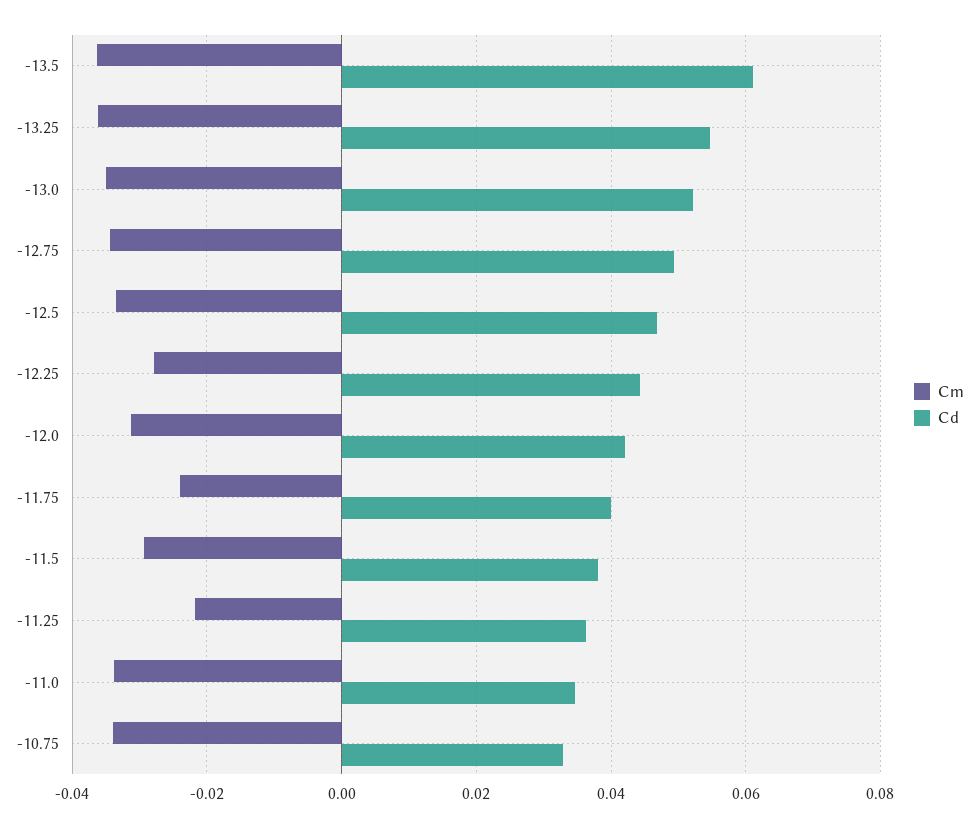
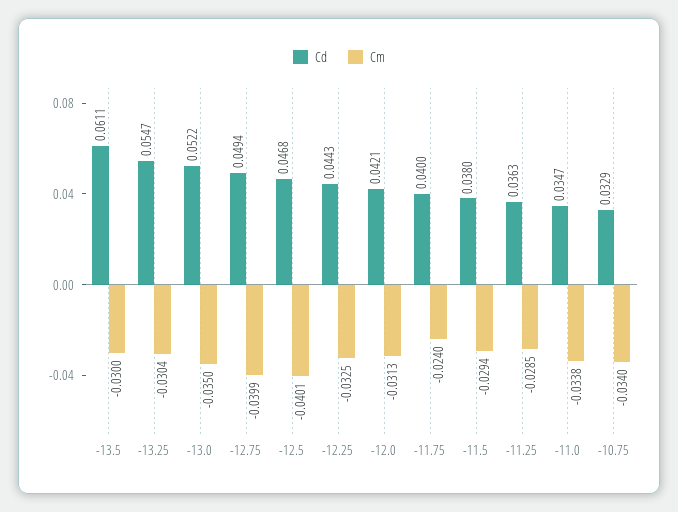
  {
    "Cm": {
-     "-13.5": -0.036,
+     "-13.5": -0.03,
-     "-13.25": -0.036,
+     "-13.25": -0.0304,
      "-13.0": -0.035,
-     "-12.75": -0.034,
+     "-12.75": -0.0399,
-     "-12.5": -0.034,
+     "-12.5": -0.0401,
-     "-12.25": -0.028,
+     "-12.25": -0.0325,
      "-12.0": -0.0313,
      "-11.75": -0.024,
      "-11.5": -0.0294,
-     "-11.25": -0.022,
+     "-11.25": -0.0285,
      "-11.0": -0.0338,
      "-10.75": -0.034
    },
    "Cd": {
      "-13.5": 0.0611,
      "-13.25": 0.0547,
      "-13.0": 0.0522,
      "-12.75": 0.0494,
      "-12.5": 0.0468,
      "-12.25": 0.0443,
      "-12.0": 0.0421,
      "-11.75": 0.04,
      "-11.5": 0.038,
      "-11.25": 0.0363,
      "-11.0": 0.0347,
      "-10.75": 0.0329
    }
  }

